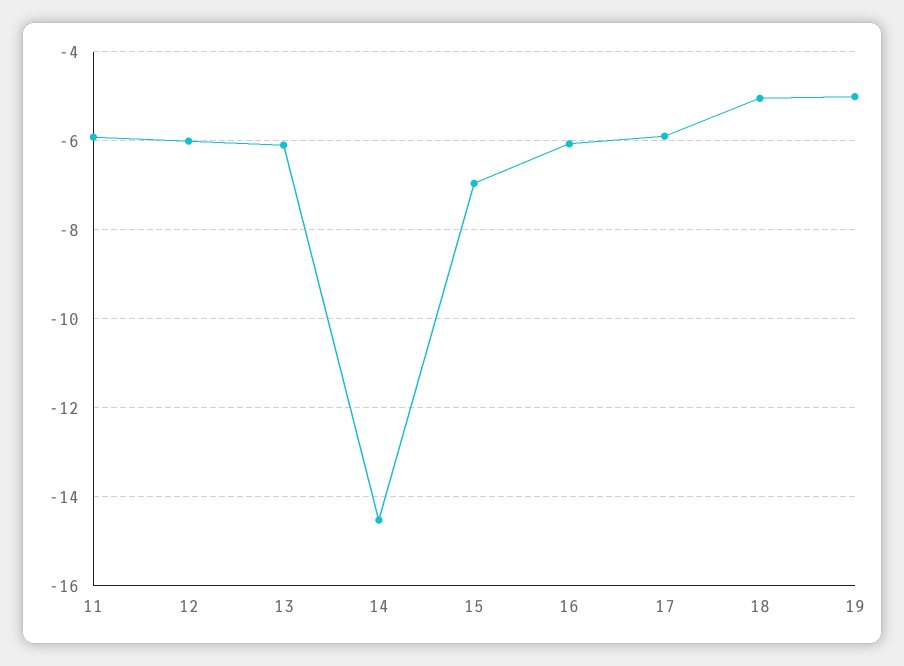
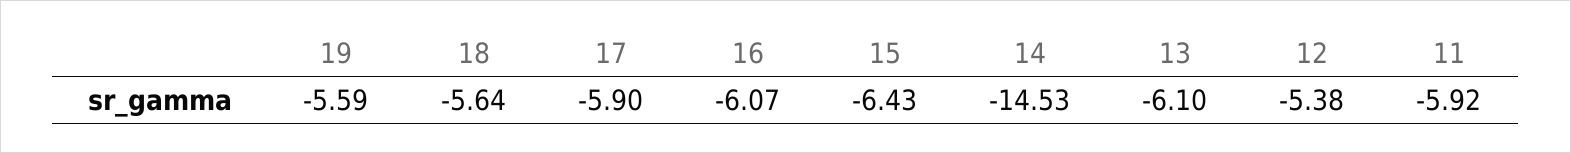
  {
    "11": -5.92,
-   "12": -6,
+   "12": -5.38,
    "13": -6.1,
    "14": -14.53,
-   "15": -7,
+   "15": -6.43,
    "16": -6.07,
    "17": -5.9,
-   "18": -5,
+   "18": -5.64,
-   "19": -5
+   "19": -5.59
  }

